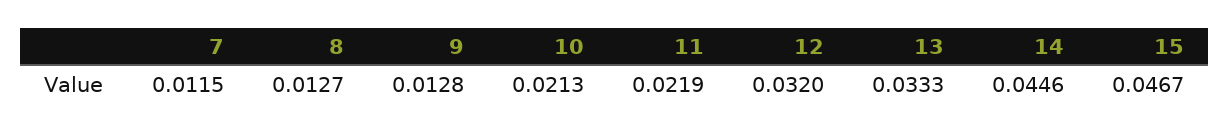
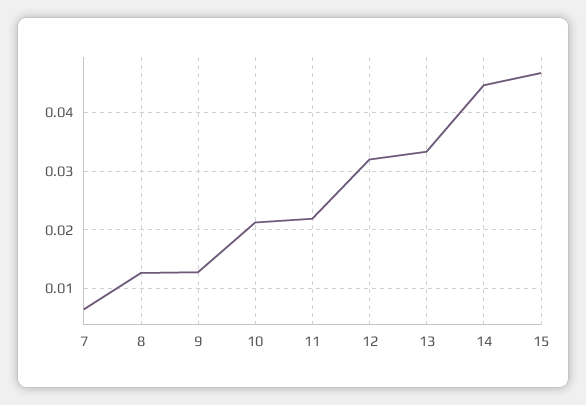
  {
-   "7": 0.0115,
+   "7": 0.006,
    "8": 0.0127,
    "9": 0.0128,
    "10": 0.0213,
    "11": 0.0219,
    "12": 0.032,
    "13": 0.0333,
    "14": 0.0446,
    "15": 0.0467
  }

